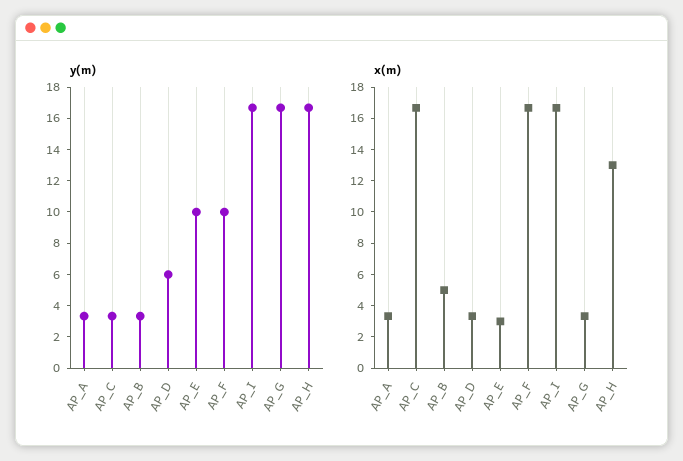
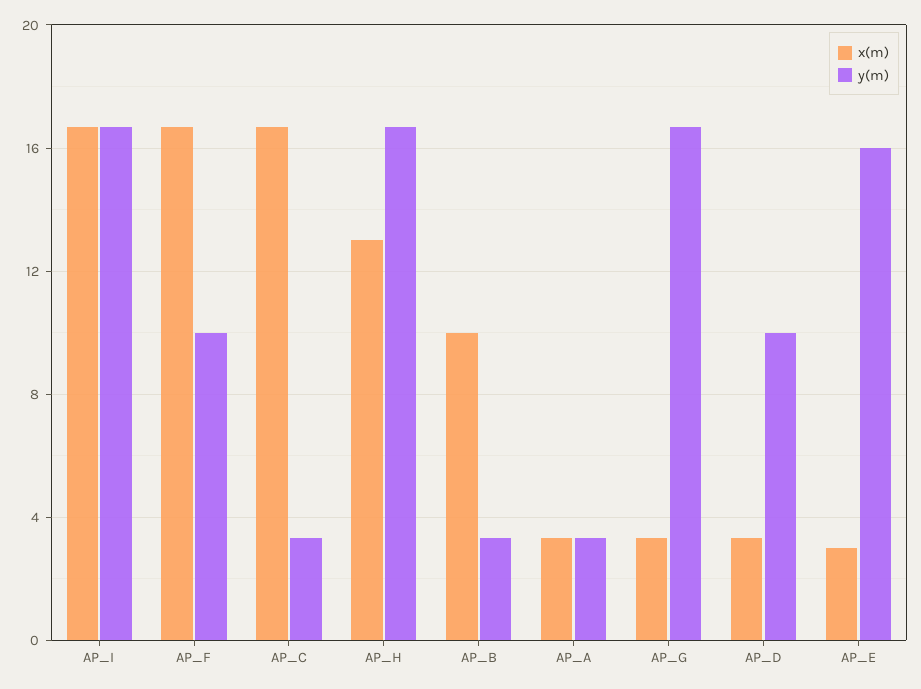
  {
    "y(m)": {
      "AP_A": 3.5,
      "AP_C": 3.5,
      "AP_B": 3.5,
-     "AP_D": 6,
+     "AP_D": 10,
-     "AP_E": 10,
+     "AP_E": 16,
      "AP_F": 10,
      "AP_I": 16.5,
      "AP_G": 16.5,
      "AP_H": 16.5
    },
    "x(m)": {
      "AP_A": 3.5,
      "AP_C": 16.5,
-     "AP_B": 5,
+     "AP_B": 10,
      "AP_D": 3.5,
      "AP_E": 3,
      "AP_F": 16.5,
      "AP_I": 16.5,
      "AP_G": 3.5,
      "AP_H": 13
    }
  }

